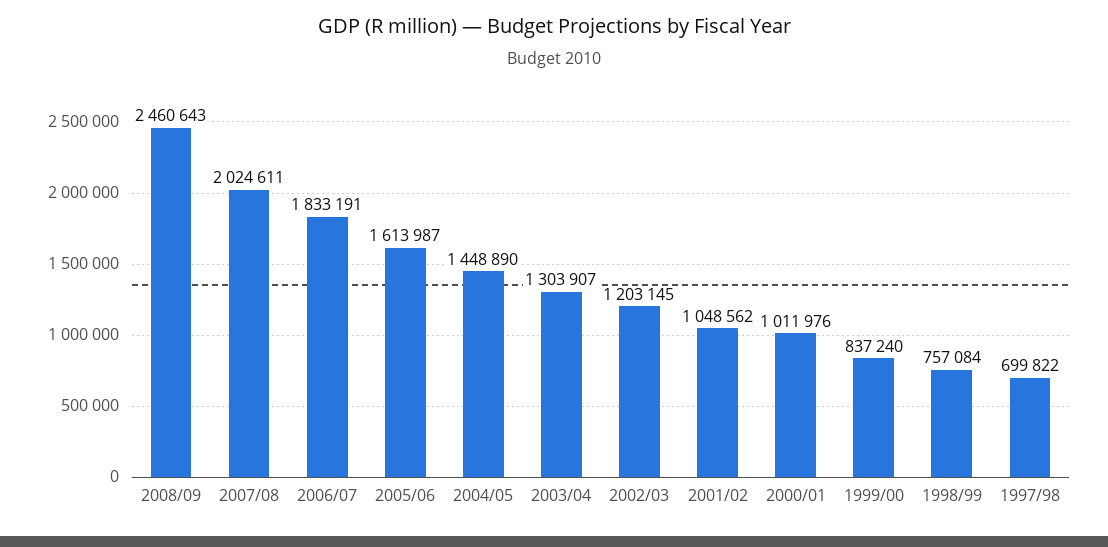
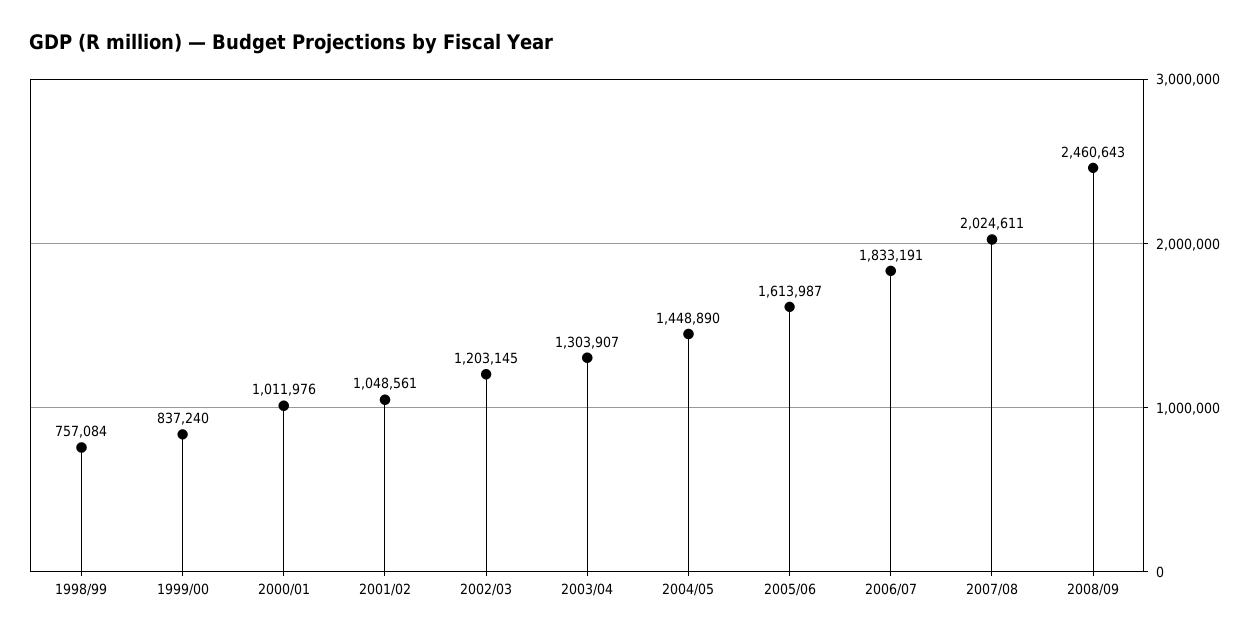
  {
    "2008/09": 2460643,
    "2007/08": 2024611,
    "2006/07": 1833191,
    "2005/06": 1613987,
    "2004/05": 1448890,
    "2003/04": 1303907,
    "2002/03": 1203145,
-   "2001/02": 1048562,
+   "2001/02": 1048561,
    "2000/01": 1011976,
    "1999/00": 837240,
-   "1998/99": 757084,
+   "1998/99": 757084
-   "1997/98": 699822
  }

